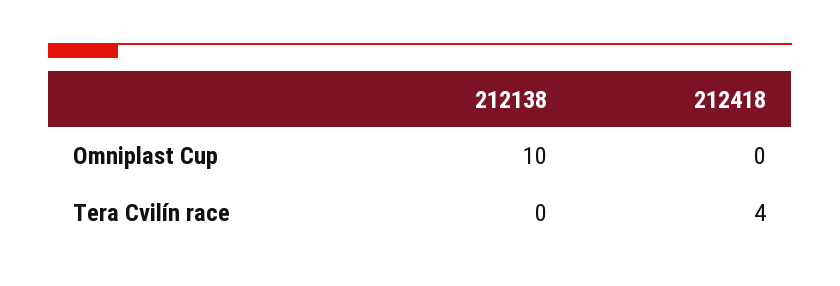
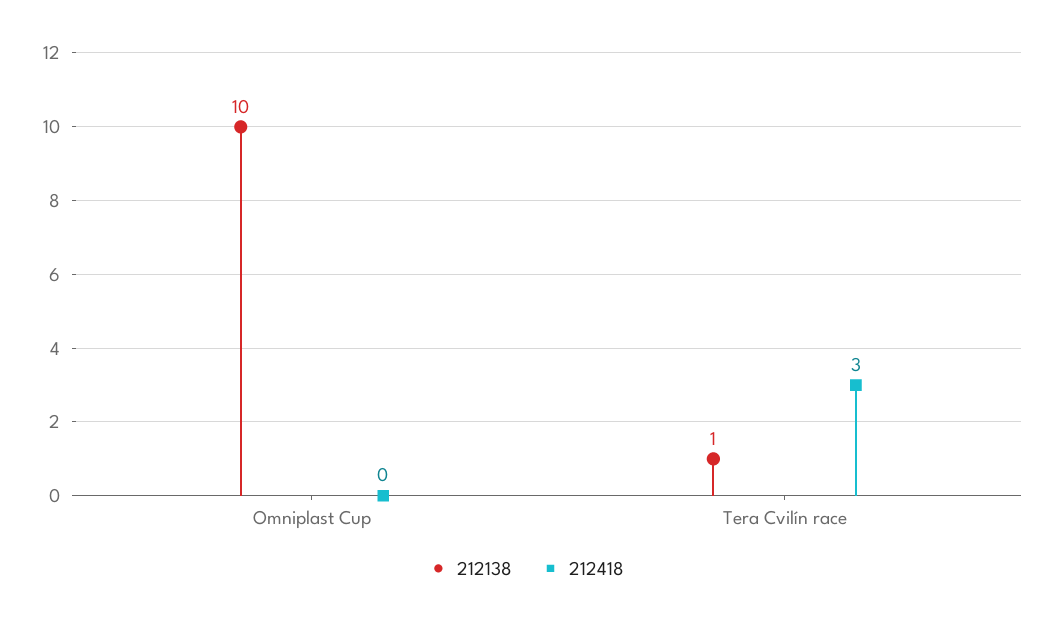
  {
    "212138": {
      "Omniplast Cup": 10,
-     "Tera Cvilín race": 0
+     "Tera Cvilín race": 1
    },
    "212418": {
      "Omniplast Cup": 0,
-     "Tera Cvilín race": 4
+     "Tera Cvilín race": 3
    }
  }

